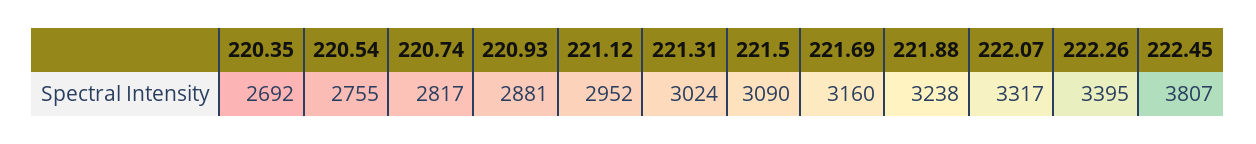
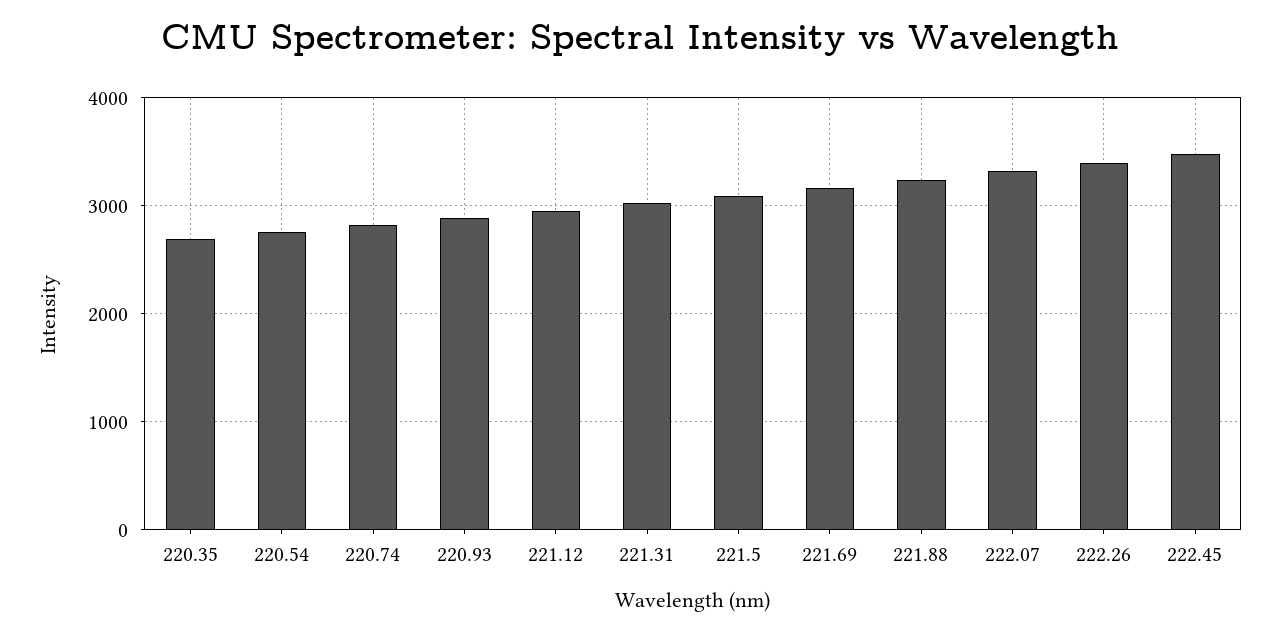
  {
    "220.35": 2692,
    "220.54": 2755,
    "220.74": 2817,
    "220.93": 2881,
    "221.12": 2952,
    "221.31": 3024,
    "221.5": 3090,
    "221.69": 3160,
    "221.88": 3238,
    "222.07": 3317,
    "222.26": 3395,
-   "222.45": 3807
+   "222.45": 3500
  }

